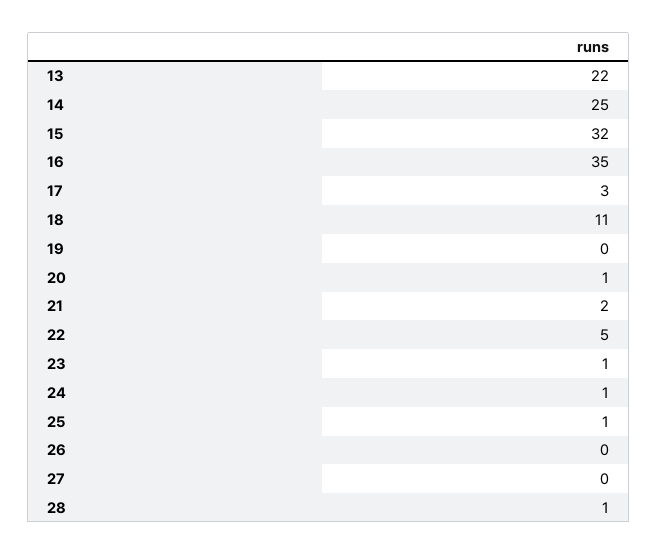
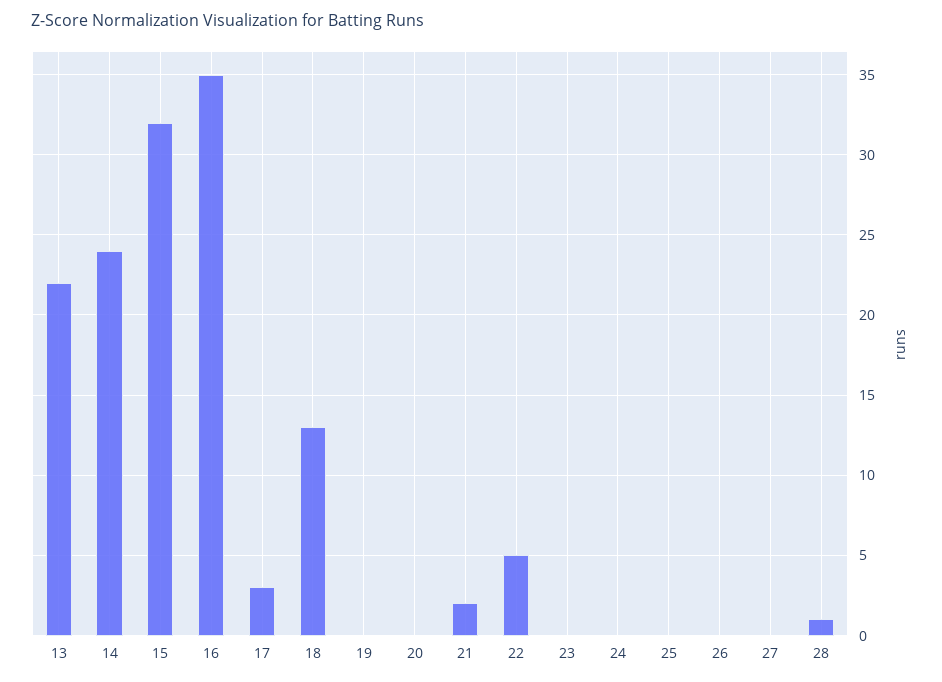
  {
    "13": 22,
-   "14": 25,
+   "14": 24,
    "15": 32,
    "16": 35,
    "17": 3,
-   "18": 11,
+   "18": 13,
    "19": 0,
-   "20": 1,
+   "20": 0,
    "21": 2,
    "22": 5,
-   "23": 1,
+   "23": 0,
-   "24": 1,
+   "24": 0,
-   "25": 1,
+   "25": 0,
    "26": 0,
    "27": 0,
    "28": 1
  }

